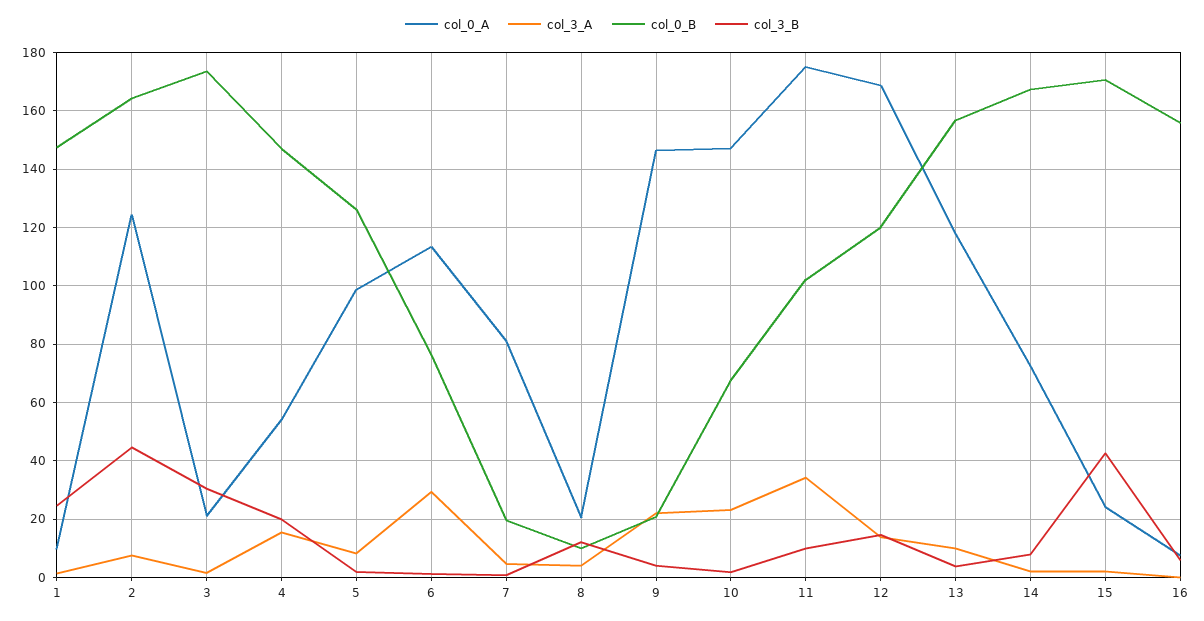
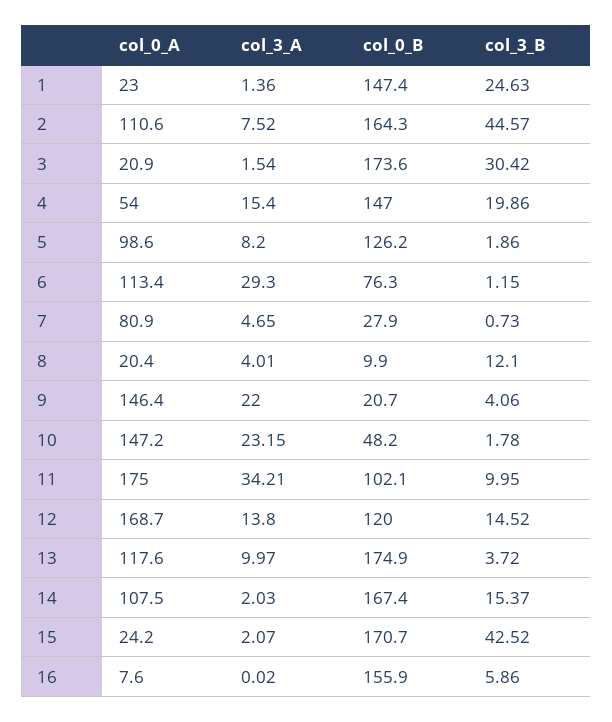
  {
    "col_0_A": {
-     "1": 10,
+     "1": 23,
-     "2": 125,
+     "2": 110.6,
      "3": 20.9,
      "4": 54,
      "5": 98.6,
      "6": 113.4,
      "7": 80.9,
      "8": 20.4,
      "9": 146.4,
      "10": 147.2,
      "11": 175,
      "12": 168.7,
      "13": 117.6,
-     "14": 72.5,
+     "14": 107.5,
      "15": 24.2,
      "16": 7.6
    },
    "col_3_A": {
      "1": 1.36,
      "2": 7.52,
      "3": 1.54,
      "4": 15.4,
      "5": 8.2,
      "6": 29.3,
      "7": 4.65,
      "8": 4.01,
      "9": 22,
      "10": 23.15,
      "11": 34.21,
      "12": 13.8,
      "13": 9.97,
      "14": 2.03,
      "15": 2.07,
      "16": 0.02
    },
    "col_0_B": {
      "1": 147.4,
      "2": 164.3,
      "3": 173.6,
      "4": 147,
      "5": 126.2,
      "6": 76.3,
-     "7": 20,
+     "7": 27.9,
      "8": 9.9,
      "9": 20.7,
-     "10": 67.5,
+     "10": 48.2,
      "11": 102.1,
      "12": 120,
-     "13": 157.5,
+     "13": 174.9,
      "14": 167.4,
      "15": 170.7,
      "16": 155.9
    },
    "col_3_B": {
      "1": 24.63,
      "2": 44.57,
      "3": 30.42,
      "4": 19.86,
      "5": 1.86,
      "6": 1.15,
      "7": 0.73,
      "8": 12.1,
      "9": 4.06,
      "10": 1.78,
      "11": 9.95,
      "12": 14.52,
      "13": 3.72,
-     "14": 7.5,
+     "14": 15.37,
      "15": 42.52,
      "16": 5.86
    }
  }

